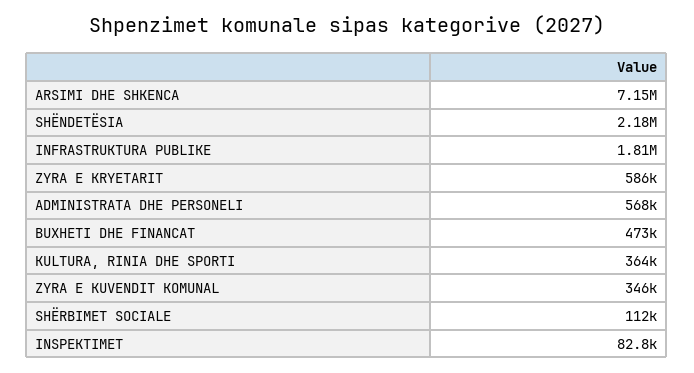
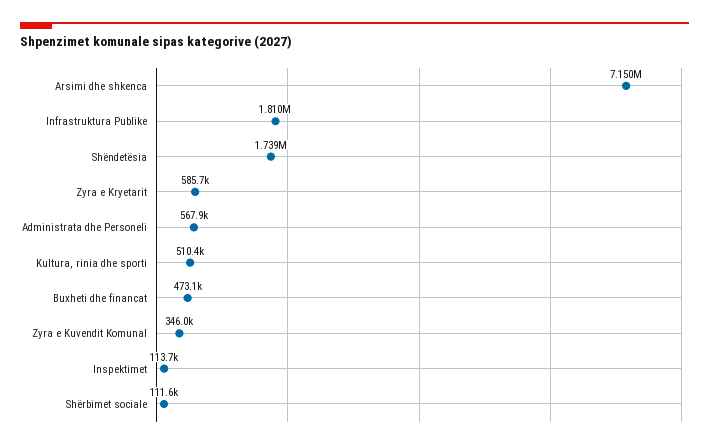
  {
    "ARSIMI DHE SHKENCA": 7150000,
-   "SHËNDETËSIA": 2180000,
+   "SHËNDETËSIA": 1739000,
    "INFRASTRUKTURA PUBLIKE": 1810000,
    "ZYRA E KRYETARIT": 585700,
    "ADMINISTRATA DHE PERSONELI": 567900,
    "BUXHETI DHE FINANCAT": 473100,
-   "KULTURA, RINIA DHE SPORTI": 364000,
+   "KULTURA, RINIA DHE SPORTI": 510400,
    "ZYRA E KUVENDIT KOMUNAL": 346000,
    "SHËRBIMET SOCIALE": 111600,
-   "INSPEKTIMET": 82800
+   "INSPEKTIMET": 113700
  }

